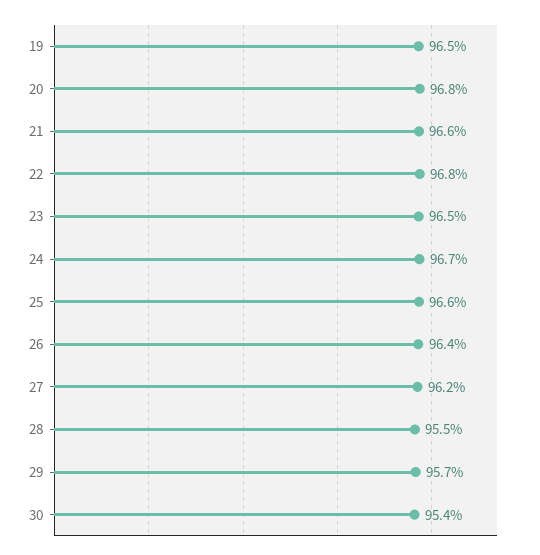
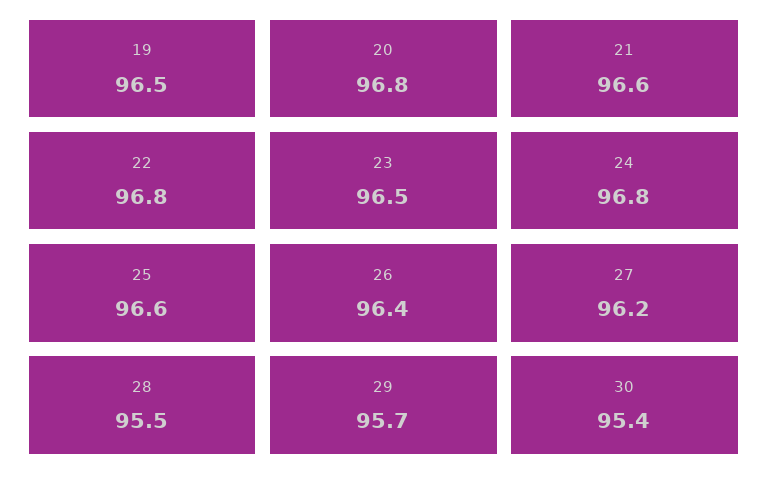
  {
    "19": 96.5,
    "20": 96.8,
    "21": 96.6,
    "22": 96.8,
    "23": 96.5,
-   "24": 96.7,
+   "24": 96.8,
    "25": 96.6,
    "26": 96.4,
    "27": 96.2,
    "28": 95.5,
    "29": 95.7,
    "30": 95.4
  }

